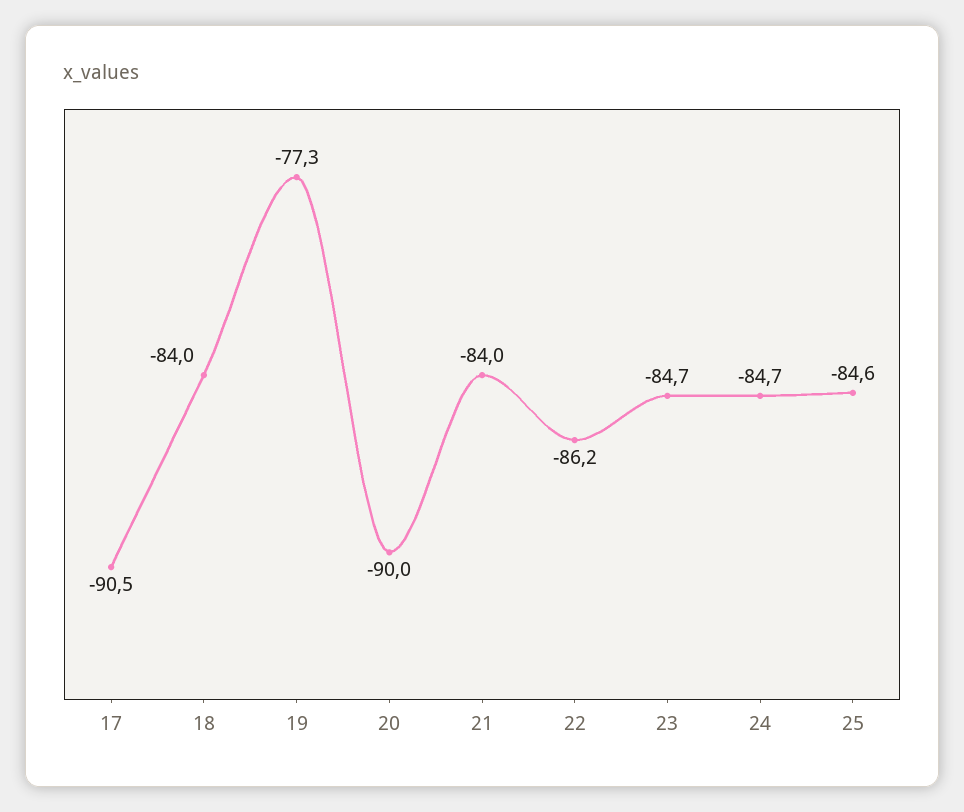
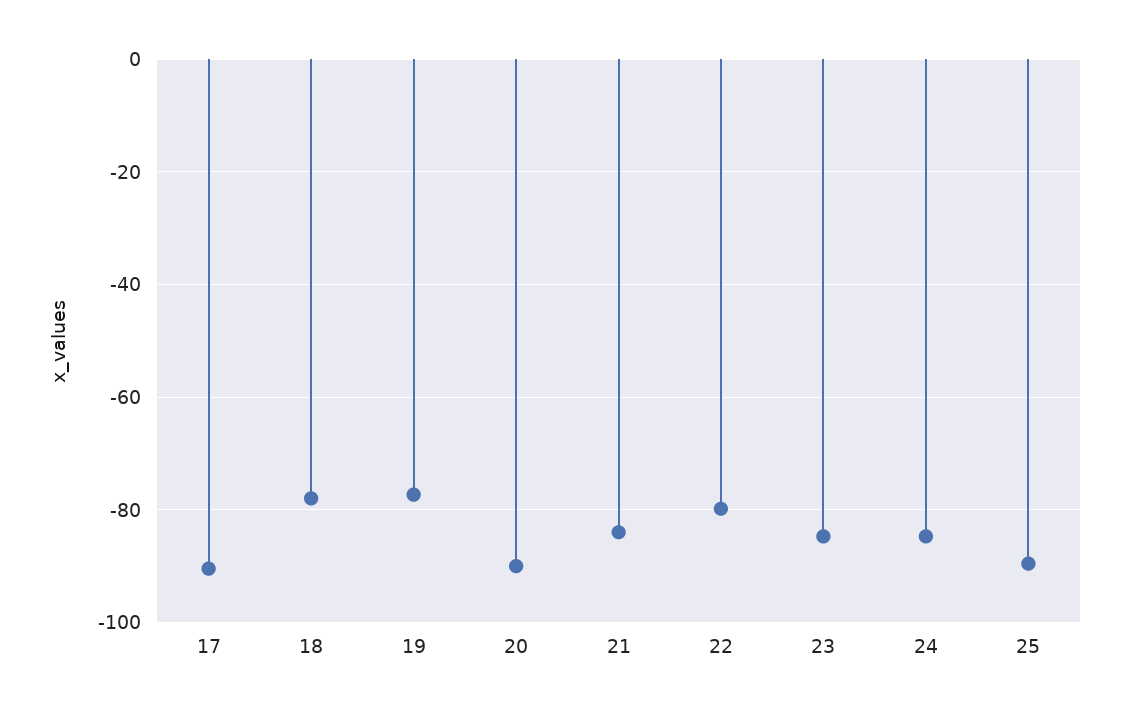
  {
    "17": -90.5,
-   "18": -84,
+   "18": -78,
    "19": -77.3,
    "20": -90,
    "21": -84,
-   "22": -86.2,
+   "22": -80,
    "23": -84.7,
    "24": -84.7,
-   "25": -84.6
+   "25": -90
  }

